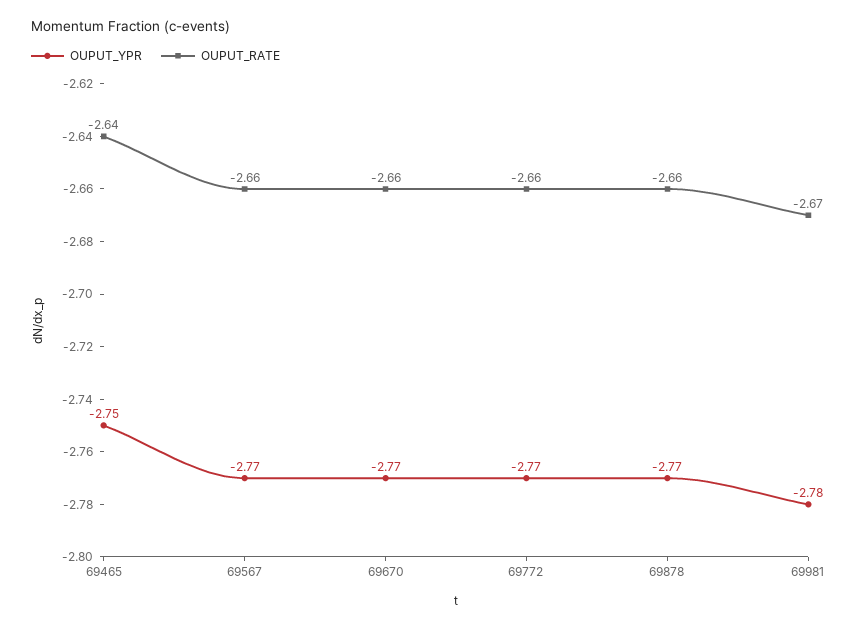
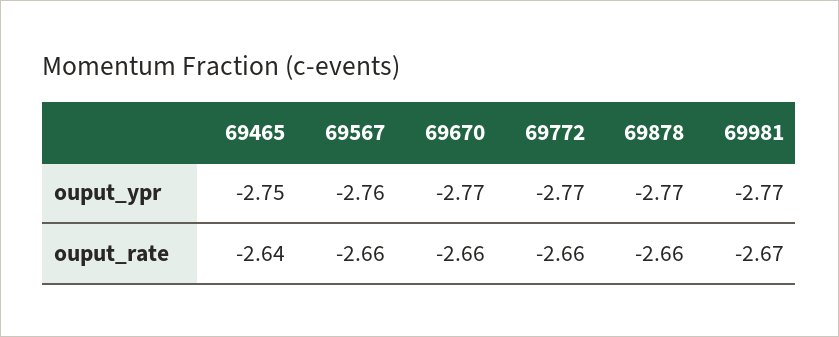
  {
    "OUPUT_YPR": {
      "69465": -2.75,
-     "69567": -2.77,
+     "69567": -2.76,
      "69670": -2.77,
      "69772": -2.77,
      "69878": -2.77,
-     "69981": -2.78
+     "69981": -2.77
    },
    "OUPUT_RATE": {
      "69465": -2.64,
      "69567": -2.66,
      "69670": -2.66,
      "69772": -2.66,
      "69878": -2.66,
      "69981": -2.67
    }
  }

